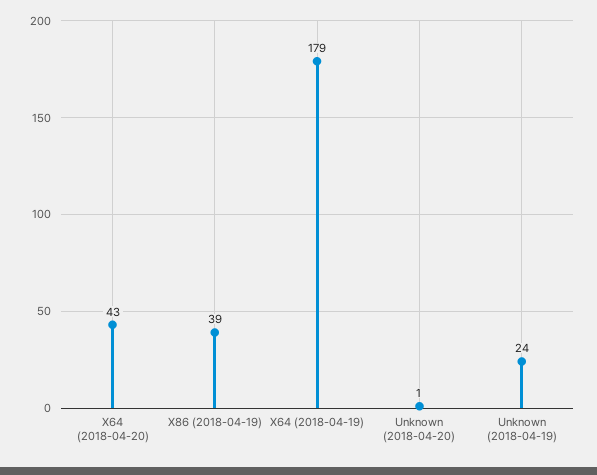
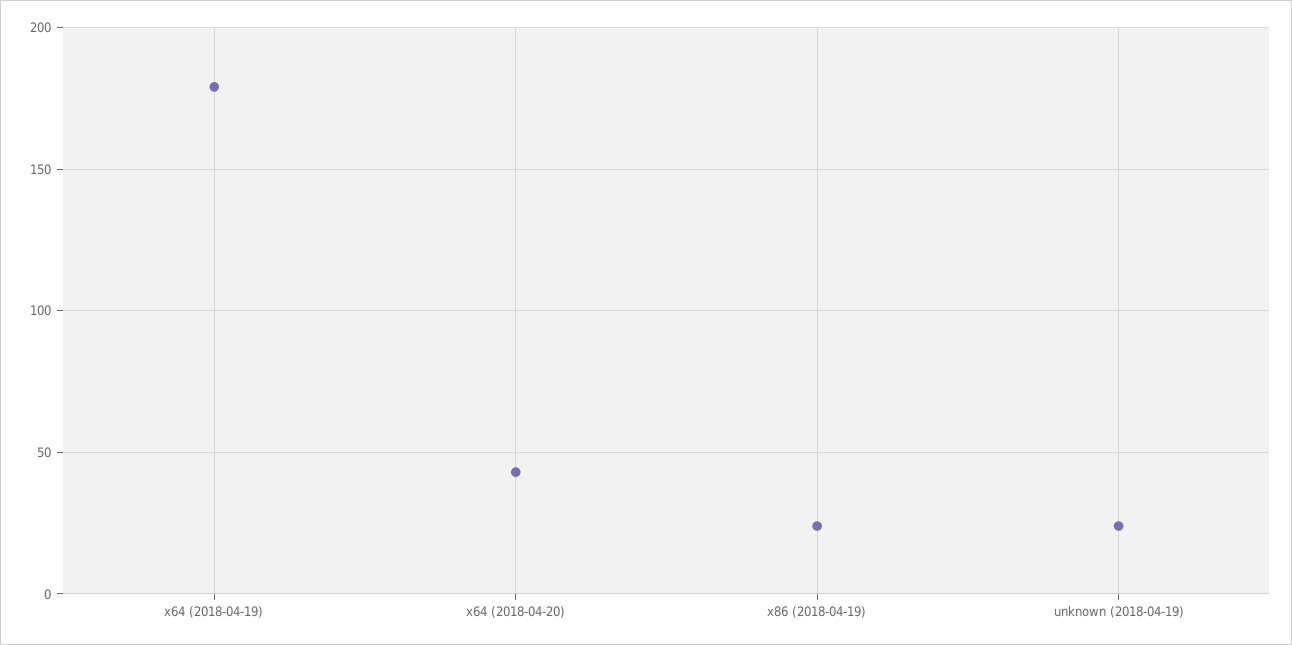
  {
    "X64 (2018-04-20)": 43,
-   "X86 (2018-04-19)": 39,
+   "X86 (2018-04-19)": 25,
    "X64 (2018-04-19)": 179,
-   "Unknown (2018-04-20)": 1,
    "Unknown (2018-04-19)": 24
  }

